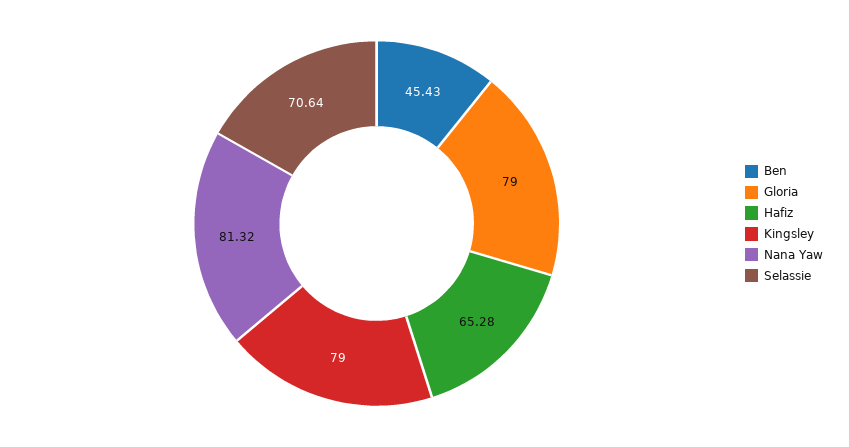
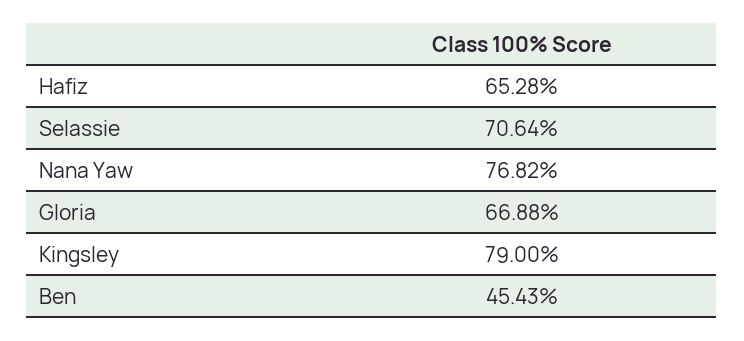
  {
    "Ben": 45.43,
-   "Gloria": 79,
+   "Gloria": 66.88,
    "Hafiz": 65.28,
    "Kingsley": 79,
-   "Nana Yaw": 81.32,
+   "Nana Yaw": 76.82,
    "Selassie": 70.64
  }

